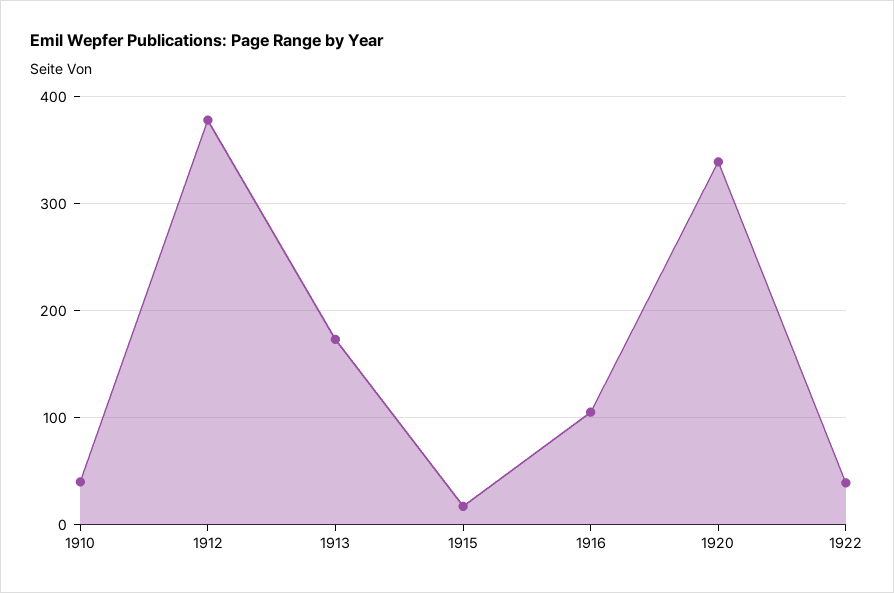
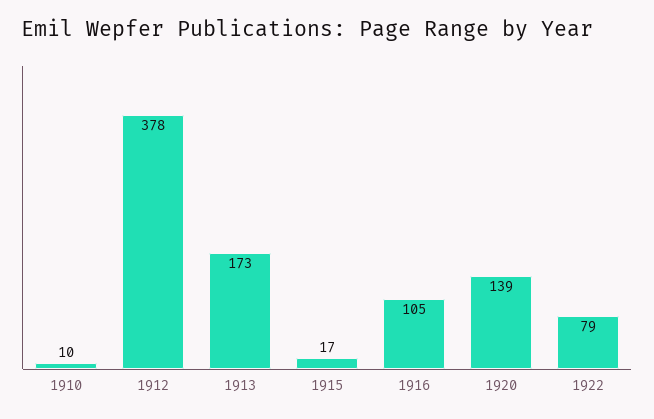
  {
-   "1910": 40,
+   "1910": 10,
    "1912": 378,
    "1913": 173,
    "1915": 17,
    "1916": 105,
-   "1920": 340,
+   "1920": 139,
-   "1922": 40
+   "1922": 79
  }

